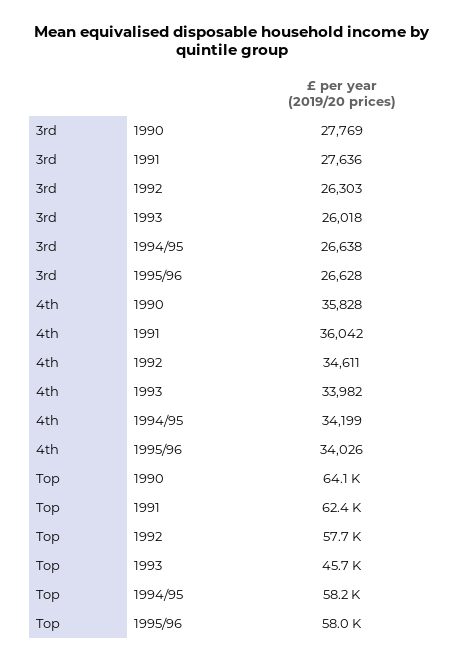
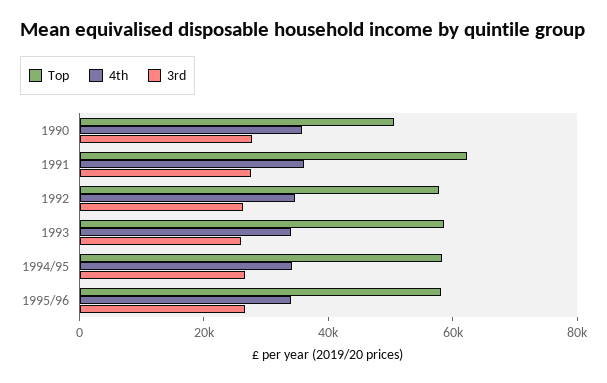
  {
    "3rd": {
      "1990": 27769,
      "1991": 27636,
      "1992": 26303,
      "1993": 26018,
      "1994/95": 26638,
      "1995/96": 26628
    },
    "4th": {
      "1990": 35828,
      "1991": 36042,
      "1992": 34611,
      "1993": 33982,
      "1994/95": 34199,
      "1995/96": 34026
    },
    "Top": {
-     "1990": 64100,
+     "1990": 50000,
      "1991": 62400,
      "1992": 57700,
-     "1993": 45700,
+     "1993": 60000,
      "1994/95": 58200,
      "1995/96": 58000
    }
  }

